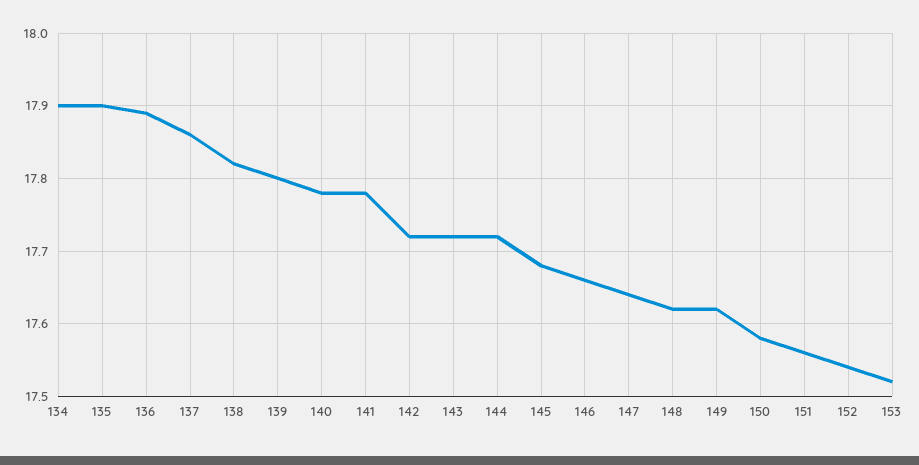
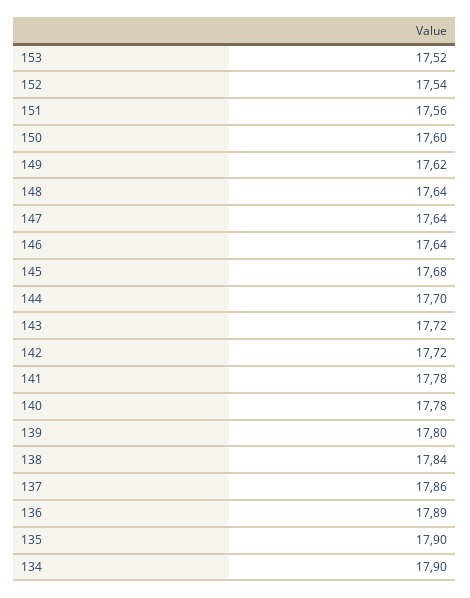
  {
    "134": 17.9,
    "135": 17.9,
    "136": 17.89,
    "137": 17.86,
-   "138": 17.82,
+   "138": 17.84,
    "139": 17.8,
    "140": 17.78,
    "141": 17.78,
    "142": 17.72,
    "143": 17.72,
-   "144": 17.72,
+   "144": 17.7,
    "145": 17.68,
-   "146": 17.66,
+   "146": 17.64,
    "147": 17.64,
-   "148": 17.62,
+   "148": 17.64,
    "149": 17.62,
-   "150": 17.58,
+   "150": 17.6,
    "151": 17.56,
    "152": 17.54,
    "153": 17.52
  }

